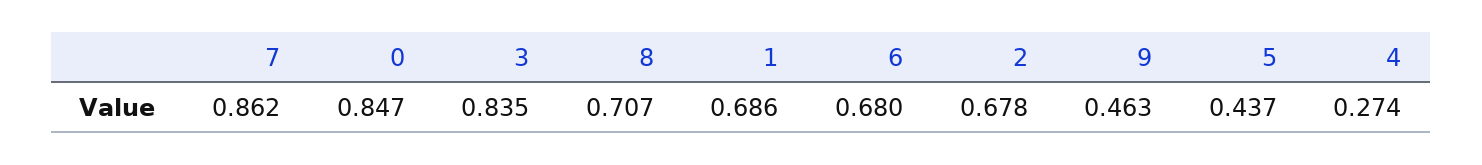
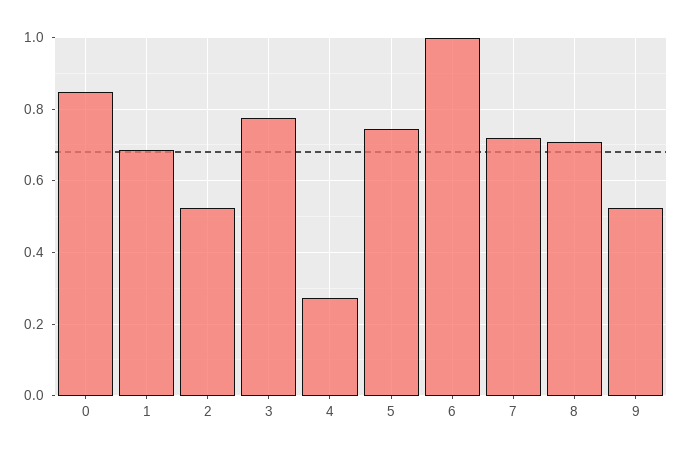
  {
-   "7": 0.862,
+   "7": 0.72,
    "0": 0.847,
-   "3": 0.835,
+   "3": 0.78,
    "8": 0.707,
    "1": 0.686,
-   "6": 0.68,
+   "6": 1,
-   "2": 0.678,
+   "2": 0.52,
-   "9": 0.463,
+   "9": 0.52,
-   "5": 0.437,
+   "5": 0.74,
    "4": 0.274
  }

